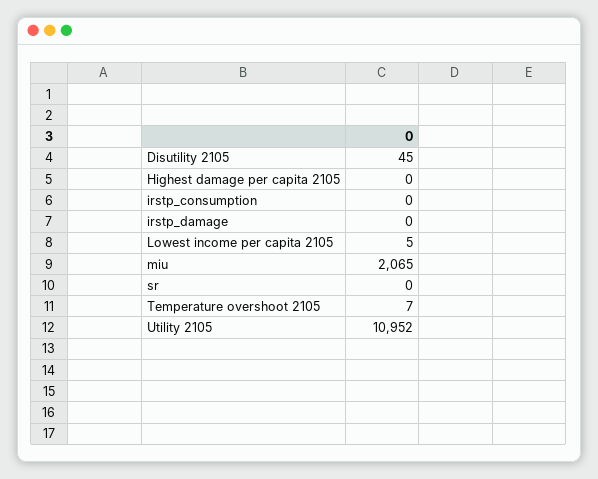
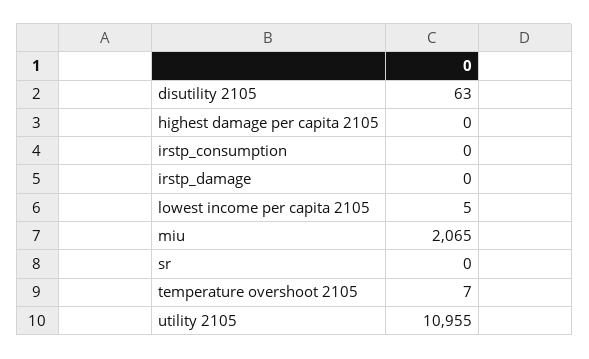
  {
-   "Disutility 2105": 45,
+   "Disutility 2105": 63,
    "Highest damage per capita 2105": 0,
    "irstp_consumption": 0,
    "irstp_damage": 0,
    "Lowest income per capita 2105": 5,
    "miu": 2065,
    "sr": 0,
    "Temperature overshoot 2105": 7,
-   "Utility 2105": 10952
+   "Utility 2105": 10955
  }

